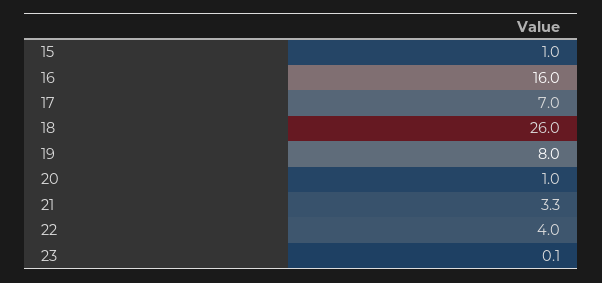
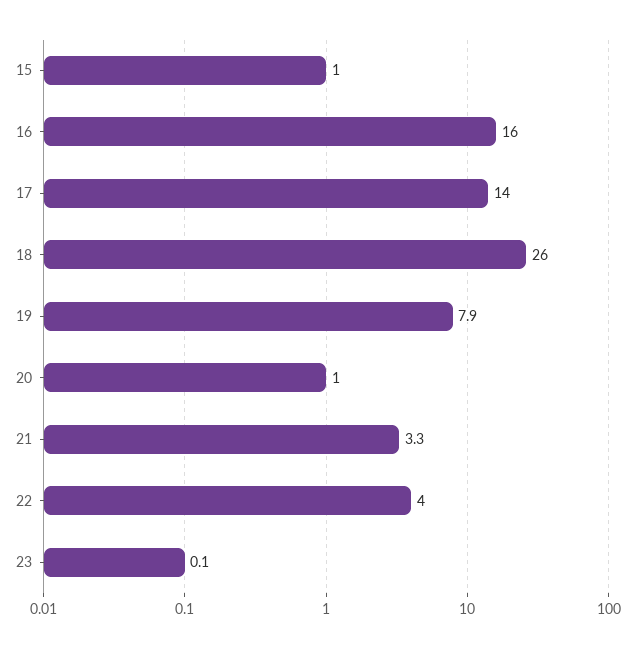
  {
    "15": 1,
    "16": 16,
-   "17": 7,
+   "17": 14,
    "18": 26,
-   "19": 8,
+   "19": 7.9,
    "20": 1,
    "21": 3.3,
    "22": 4,
    "23": 0.1
  }

